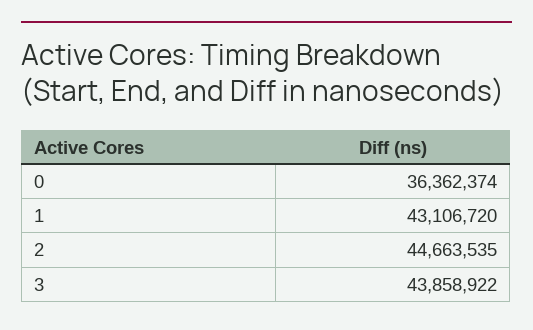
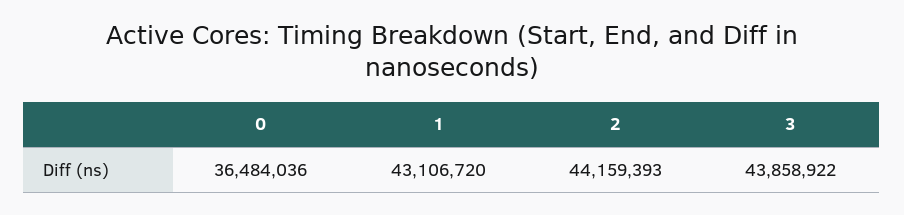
  {
-   "0": 36362374,
+   "0": 36484036,
    "1": 43106720,
-   "2": 44663535,
+   "2": 44159393,
    "3": 43858922
  }

